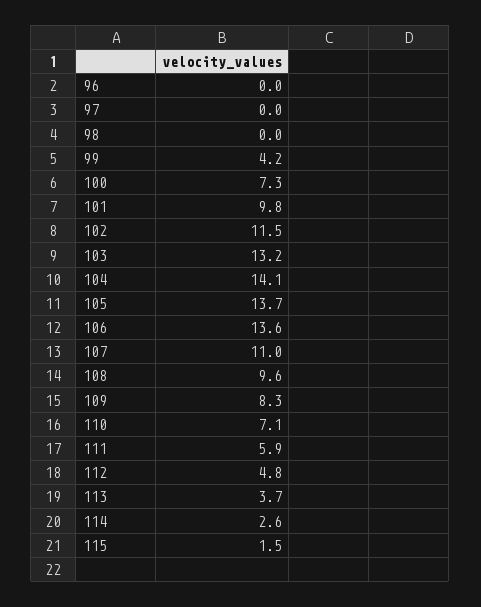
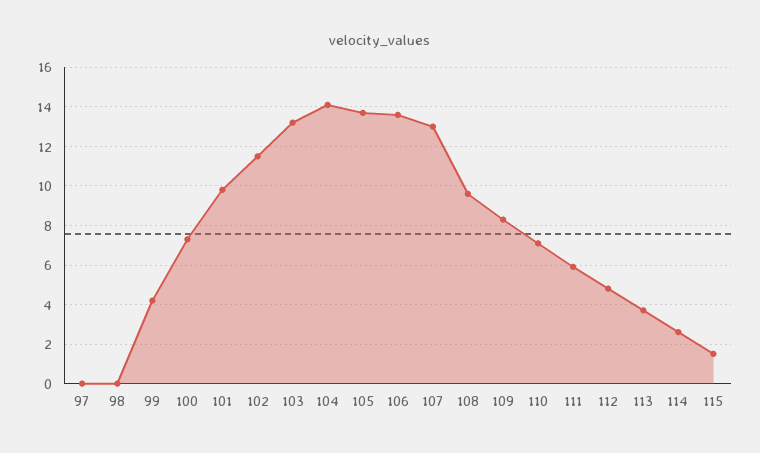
  {
-   "96": 0,
    "97": 0,
    "98": 0,
    "99": 4.2,
    "100": 7.3,
    "101": 9.8,
    "102": 11.5,
    "103": 13.2,
    "104": 14.1,
    "105": 13.7,
    "106": 13.6,
-   "107": 11,
+   "107": 13,
    "108": 9.6,
    "109": 8.3,
    "110": 7.1,
    "111": 5.9,
    "112": 4.8,
    "113": 3.7,
    "114": 2.6,
    "115": 1.5
  }

